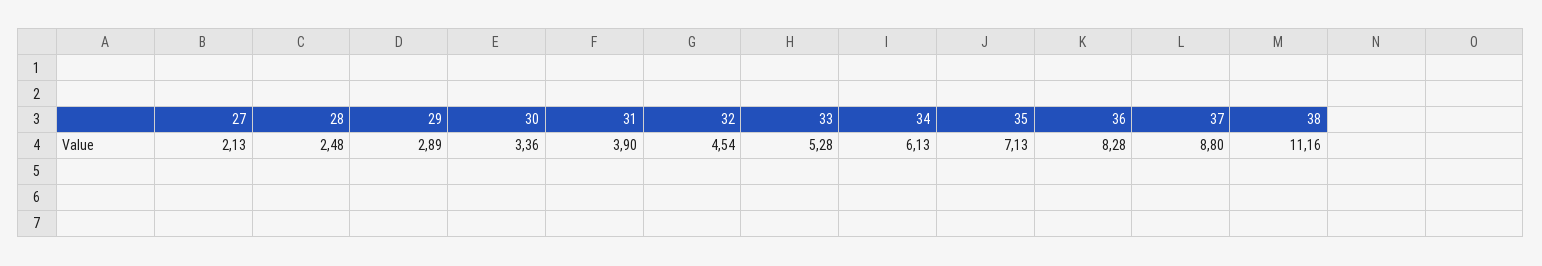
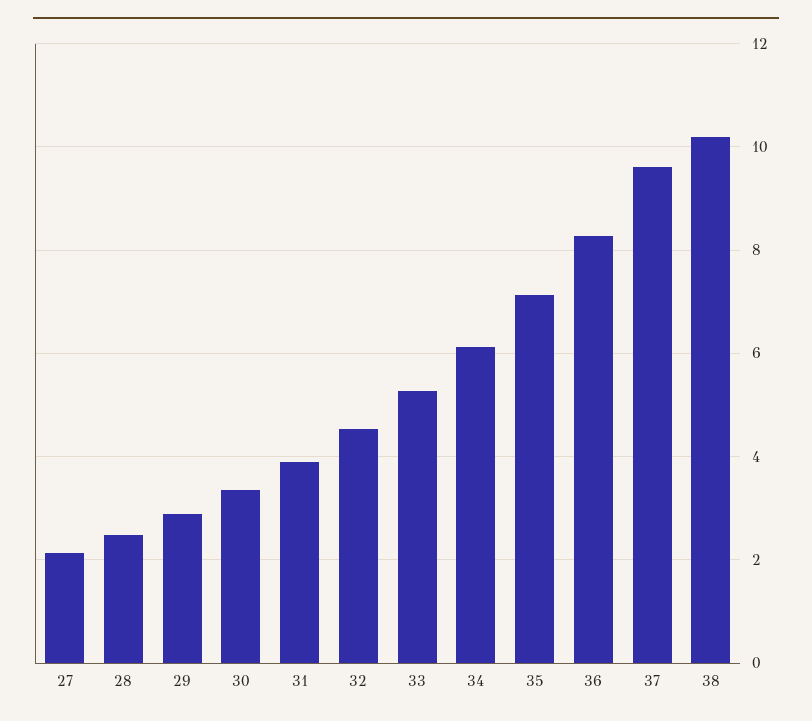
  {
    "27": 2.13,
    "28": 2.48,
    "29": 2.89,
    "30": 3.36,
    "31": 3.9,
    "32": 4.54,
    "33": 5.28,
    "34": 6.13,
    "35": 7.13,
    "36": 8.28,
-   "37": 8.8,
+   "37": 9.6,
-   "38": 11.16
+   "38": 10.2
  }

